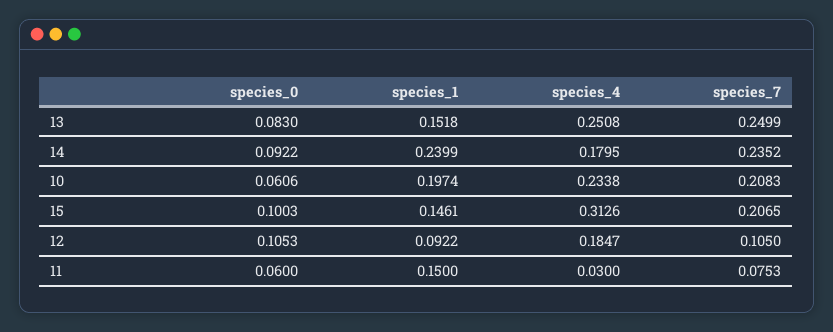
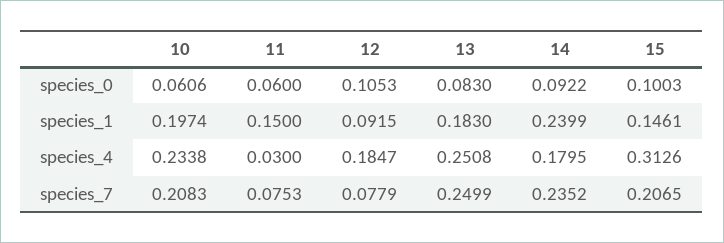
  {
    "species_0": {
      "13": 0.083,
      "14": 0.0922,
      "10": 0.0606,
      "15": 0.1003,
      "12": 0.1053,
      "11": 0.06
    },
    "species_1": {
-     "13": 0.1518,
+     "13": 0.183,
      "14": 0.2399,
      "10": 0.1974,
      "15": 0.1461,
-     "12": 0.0922,
+     "12": 0.0915,
      "11": 0.15
    },
    "species_4": {
      "13": 0.2508,
      "14": 0.1795,
      "10": 0.2338,
      "15": 0.3126,
      "12": 0.1847,
      "11": 0.03
    },
    "species_7": {
      "13": 0.2499,
      "14": 0.2352,
      "10": 0.2083,
      "15": 0.2065,
-     "12": 0.105,
+     "12": 0.0779,
      "11": 0.0753
    }
  }

